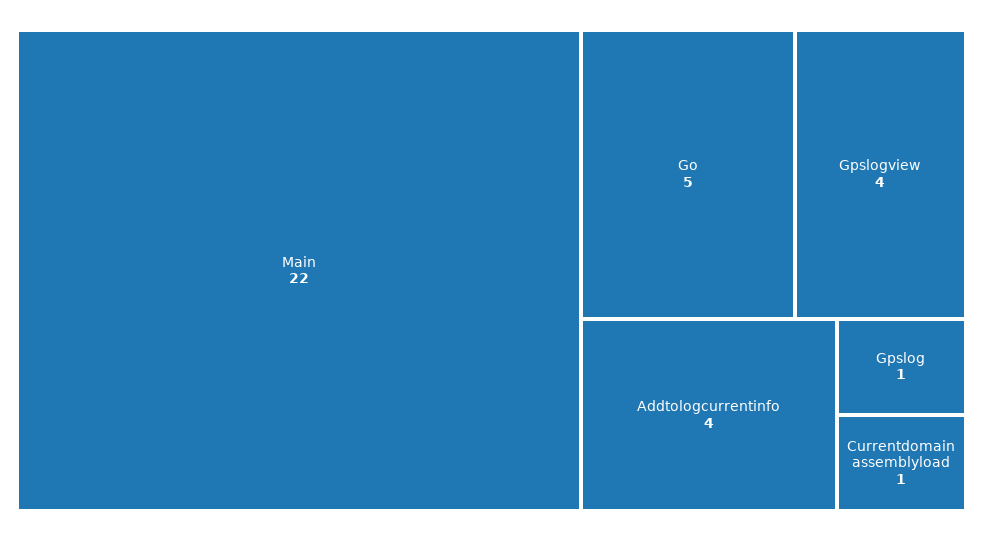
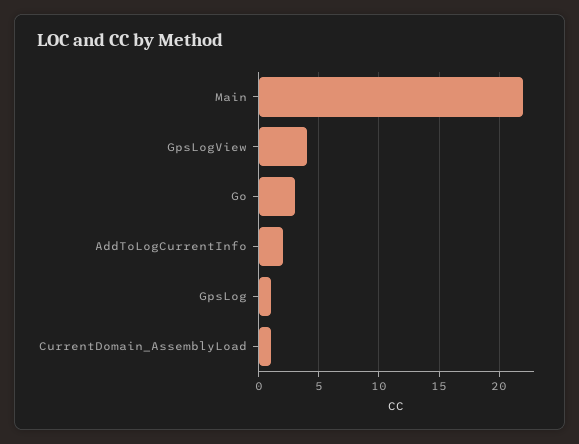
  {
    "Main": 22,
-   "Go": 5,
+   "Go": 3,
    "Gpslogview": 4,
-   "Addtologcurrentinfo": 4,
+   "Addtologcurrentinfo": 2,
    "Gpslog": 1,
    "Currentdomain assemblyload": 1
  }

